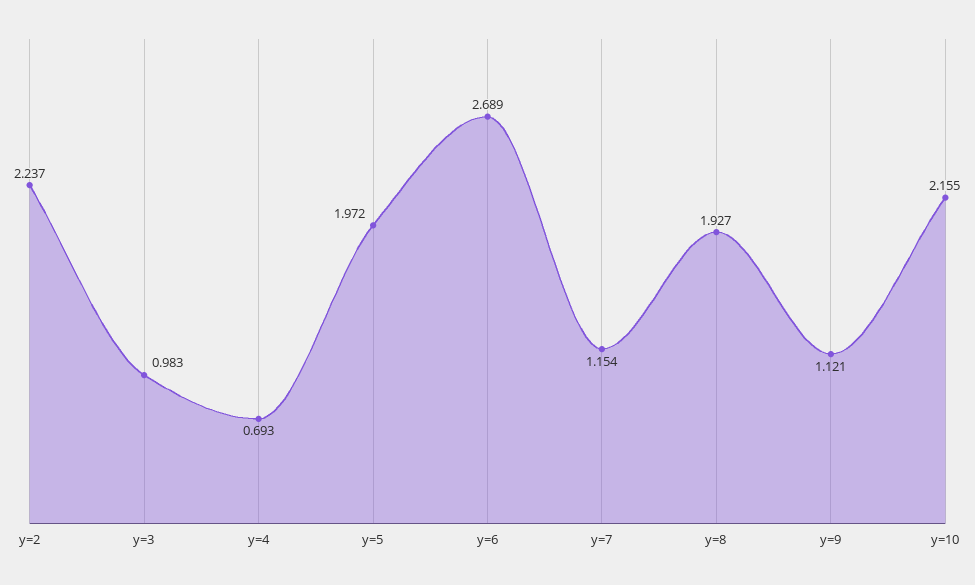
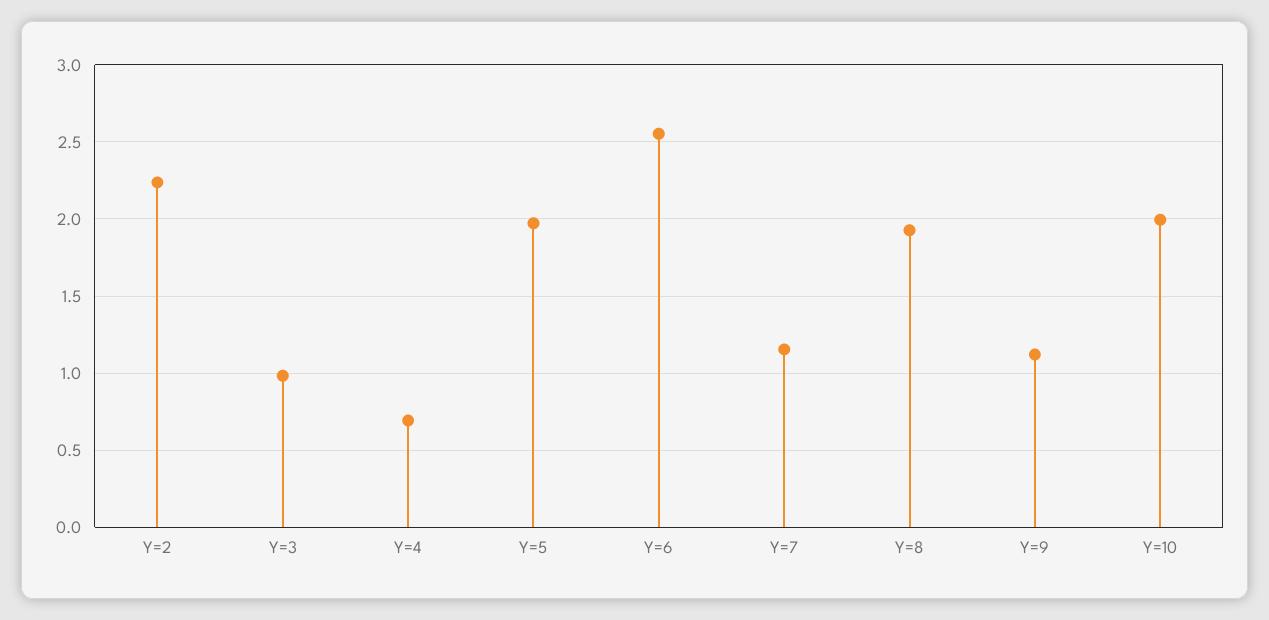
  {
    "y=2": 2.237,
    "y=3": 0.983,
    "y=4": 0.693,
    "y=5": 1.972,
-   "y=6": 2.689,
+   "y=6": 2.55,
    "y=7": 1.154,
    "y=8": 1.927,
    "y=9": 1.121,
-   "y=10": 2.155
+   "y=10": 2
  }

